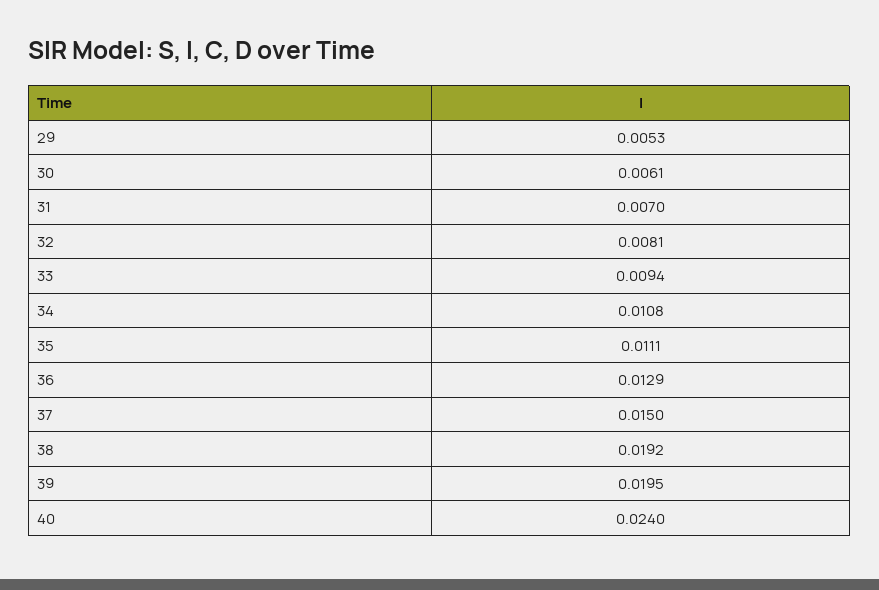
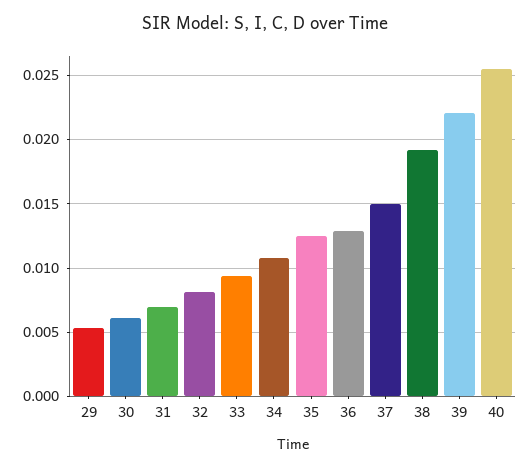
  {
    "29": 0.0053,
    "30": 0.0061,
    "31": 0.007,
    "32": 0.0081,
    "33": 0.0094,
    "34": 0.0108,
-   "35": 0.0111,
+   "35": 0.0125,
    "36": 0.0129,
    "37": 0.015,
    "38": 0.0192,
-   "39": 0.0195,
+   "39": 0.022,
-   "40": 0.024
+   "40": 0.0255
  }

